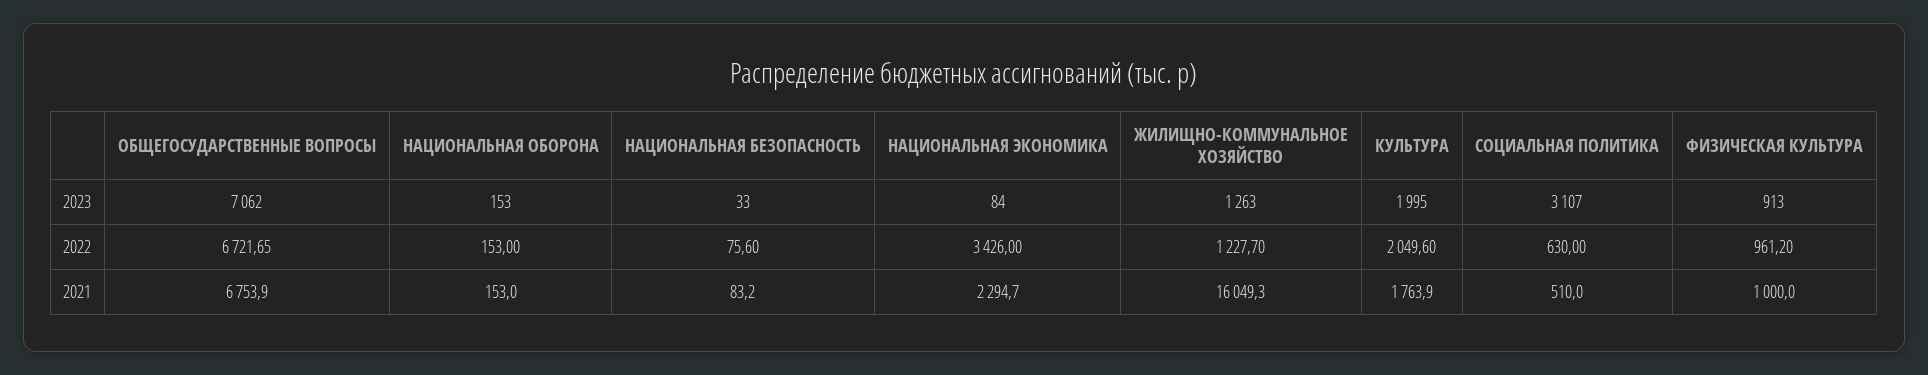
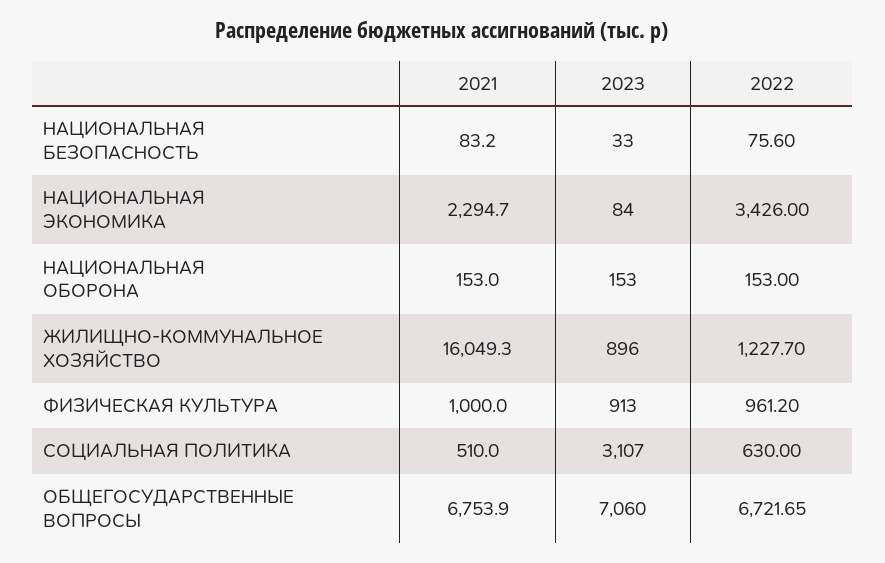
  {
    "ОБЩЕГОСУДАРСТВЕННЫЕ ВОПРОСЫ": {
-     "2023": 7062,
+     "2023": 7060,
      "2022": 6721.65,
      "2021": 6753.9
    },
    "НАЦИОНАЛЬНАЯ ОБОРОНА": {
      "2023": 153,
      "2022": 153,
      "2021": 153
    },
    "НАЦИОНАЛЬНАЯ БЕЗОПАСНОСТЬ": {
      "2023": 33,
      "2022": 75.6,
      "2021": 83.2
    },
    "НАЦИОНАЛЬНАЯ ЭКОНОМИКА": {
      "2023": 84,
      "2022": 3426,
      "2021": 2294.7
    },
    "ЖИЛИЩНО-КОММУНАЛЬНОЕ ХОЗЯЙСТВО": {
-     "2023": 1263,
+     "2023": 896,
      "2022": 1227.7,
      "2021": 16049.3
    },
-   "КУЛЬТУРА": {
-     "2023": 1995,
-     "2022": 2049.6,
-     "2021": 1763.9
-   },
    "СОЦИАЛЬНАЯ ПОЛИТИКА": {
      "2023": 3107,
      "2022": 630,
      "2021": 510
    },
    "ФИЗИЧЕСКАЯ КУЛЬТУРА": {
      "2023": 913,
      "2022": 961.2,
      "2021": 1000
    }
  }

